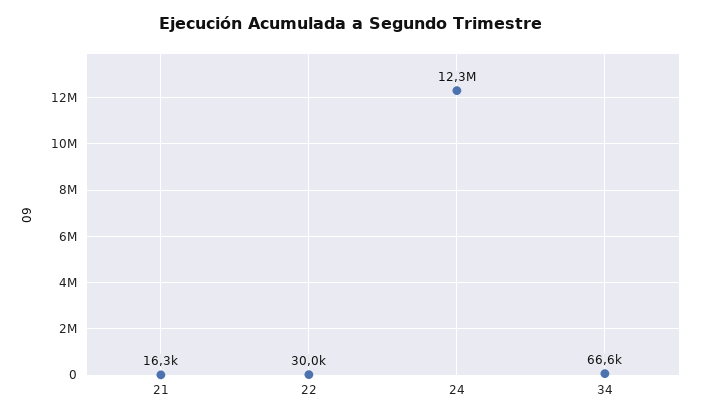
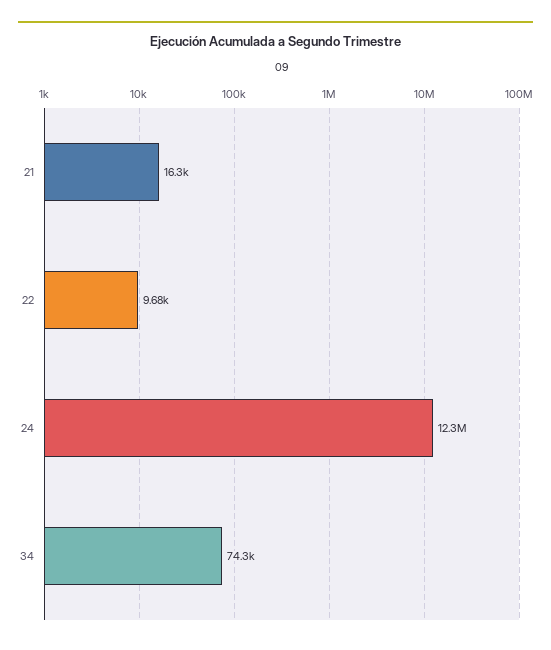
  {
    "21": 16300,
-   "22": 30000,
+   "22": 9680,
    "24": 12300000,
-   "34": 66600
+   "34": 74300
  }

